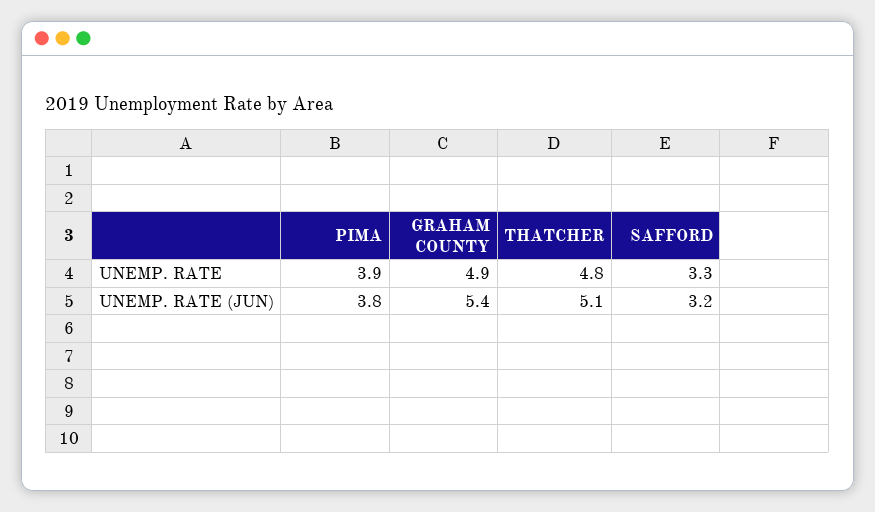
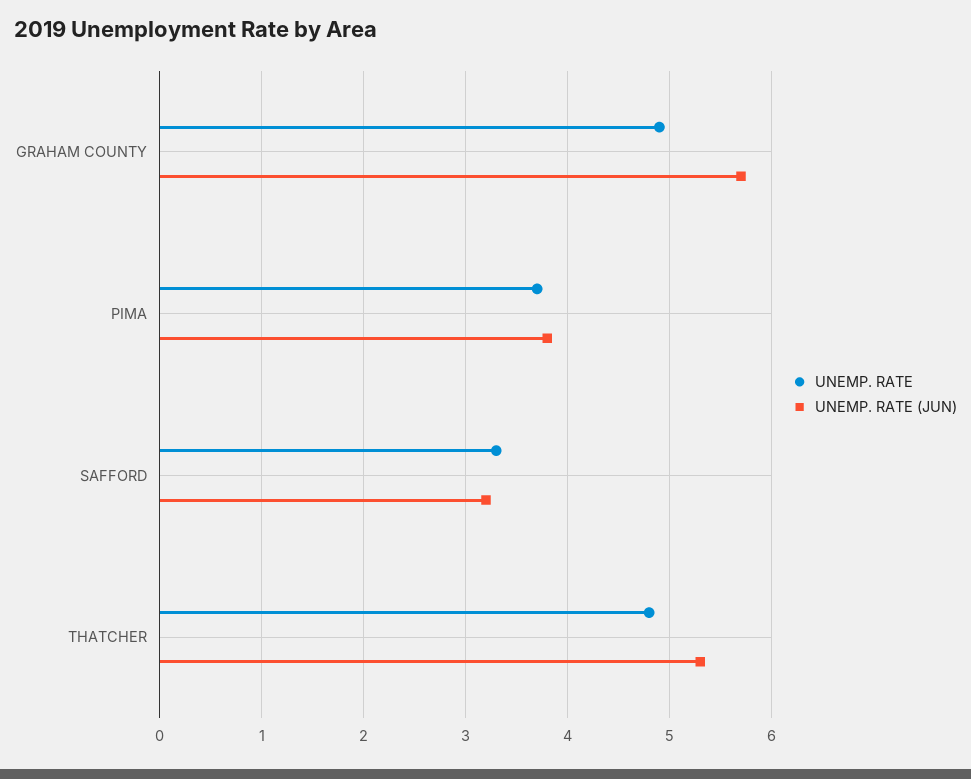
  {
    "UNEMP. RATE": {
-     "PIMA": 3.9,
+     "PIMA": 3.7,
      "GRAHAM COUNTY": 4.9,
      "THATCHER": 4.8,
      "SAFFORD": 3.3
    },
    "UNEMP. RATE (JUN)": {
      "PIMA": 3.8,
-     "GRAHAM COUNTY": 5.4,
+     "GRAHAM COUNTY": 5.7,
-     "THATCHER": 5.1,
+     "THATCHER": 5.3,
      "SAFFORD": 3.2
    }
  }

